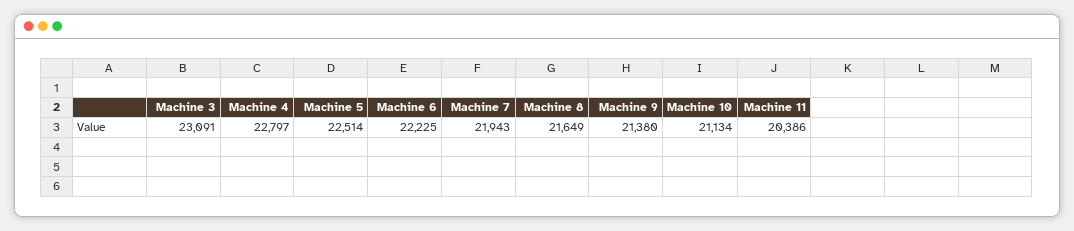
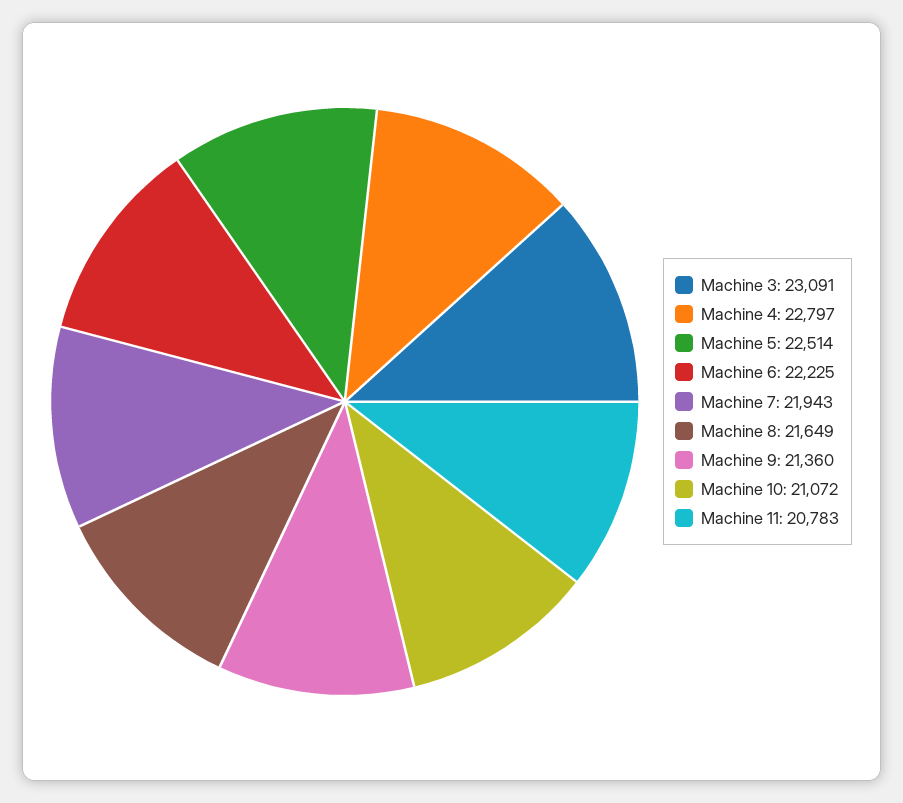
  {
    "Machine 3": 23091,
    "Machine 4": 22797,
    "Machine 5": 22514,
    "Machine 6": 22225,
    "Machine 7": 21943,
    "Machine 8": 21649,
-   "Machine 9": 21380,
+   "Machine 9": 21360,
-   "Machine 10": 21134,
+   "Machine 10": 21072,
-   "Machine 11": 20386
+   "Machine 11": 20783
  }

